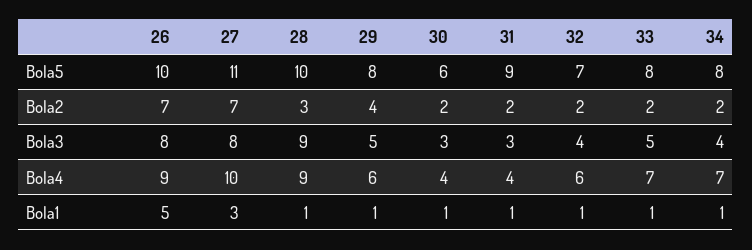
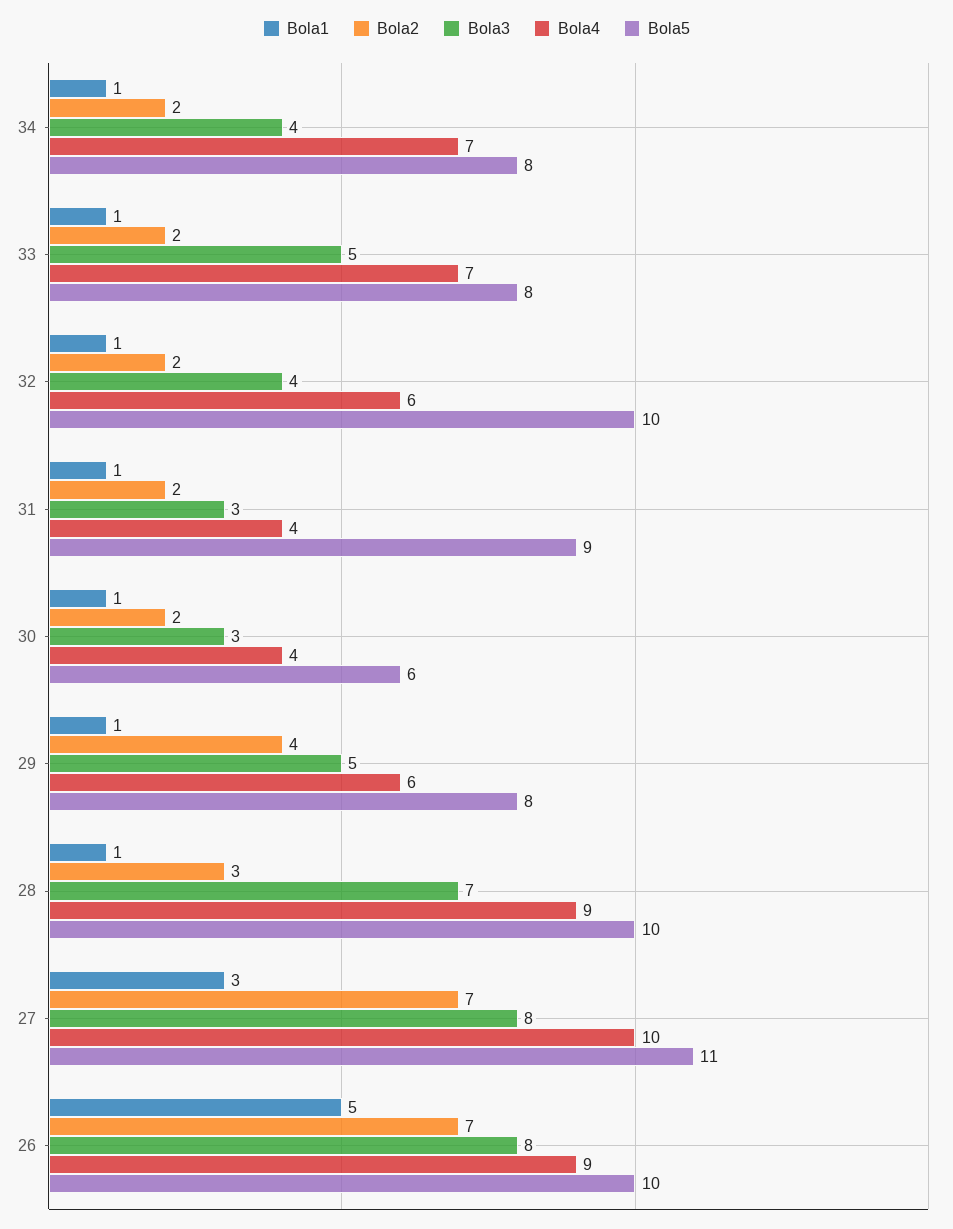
  {
    "Bola5": {
      "26": 10,
      "27": 11,
      "28": 10,
      "29": 8,
      "30": 6,
      "31": 9,
-     "32": 7,
+     "32": 10,
      "33": 8,
      "34": 8
    },
    "Bola2": {
      "26": 7,
      "27": 7,
      "28": 3,
      "29": 4,
      "30": 2,
      "31": 2,
      "32": 2,
      "33": 2,
      "34": 2
    },
    "Bola3": {
      "26": 8,
      "27": 8,
-     "28": 9,
+     "28": 7,
      "29": 5,
      "30": 3,
      "31": 3,
      "32": 4,
      "33": 5,
      "34": 4
    },
    "Bola4": {
      "26": 9,
      "27": 10,
      "28": 9,
      "29": 6,
      "30": 4,
      "31": 4,
      "32": 6,
      "33": 7,
      "34": 7
    },
    "Bola1": {
      "26": 5,
      "27": 3,
      "28": 1,
      "29": 1,
      "30": 1,
      "31": 1,
      "32": 1,
      "33": 1,
      "34": 1
    }
  }

